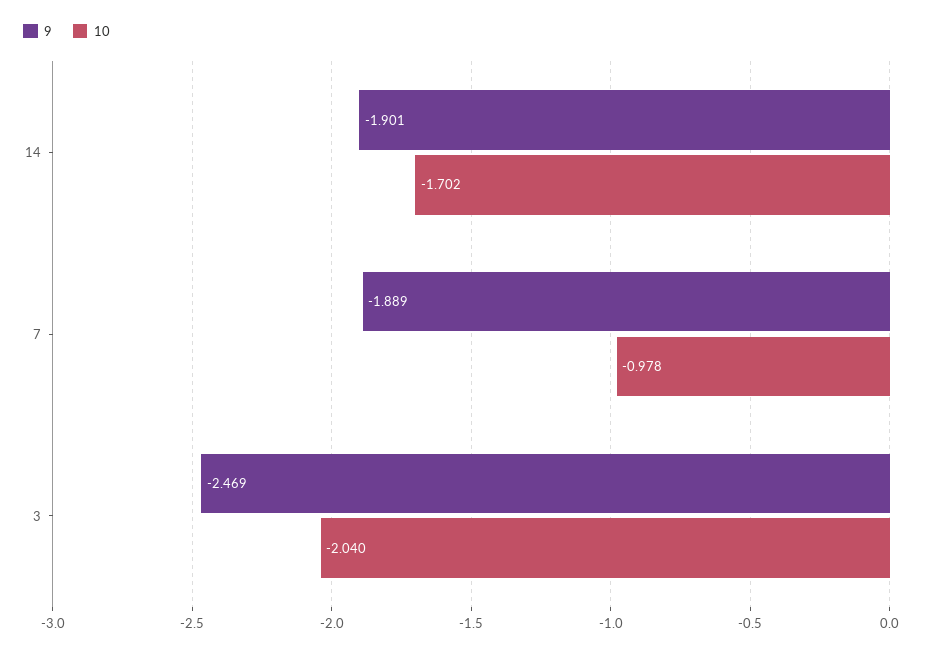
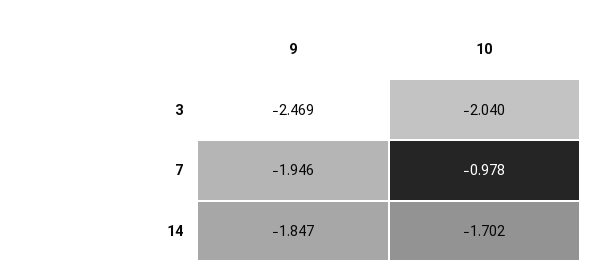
  {
    "9": {
-     "14": -1.901,
+     "14": -1.847,
-     "7": -1.889,
+     "7": -1.946,
      "3": -2.469
    },
    "10": {
      "14": -1.702,
      "7": -0.978,
      "3": -2.04
    }
  }

